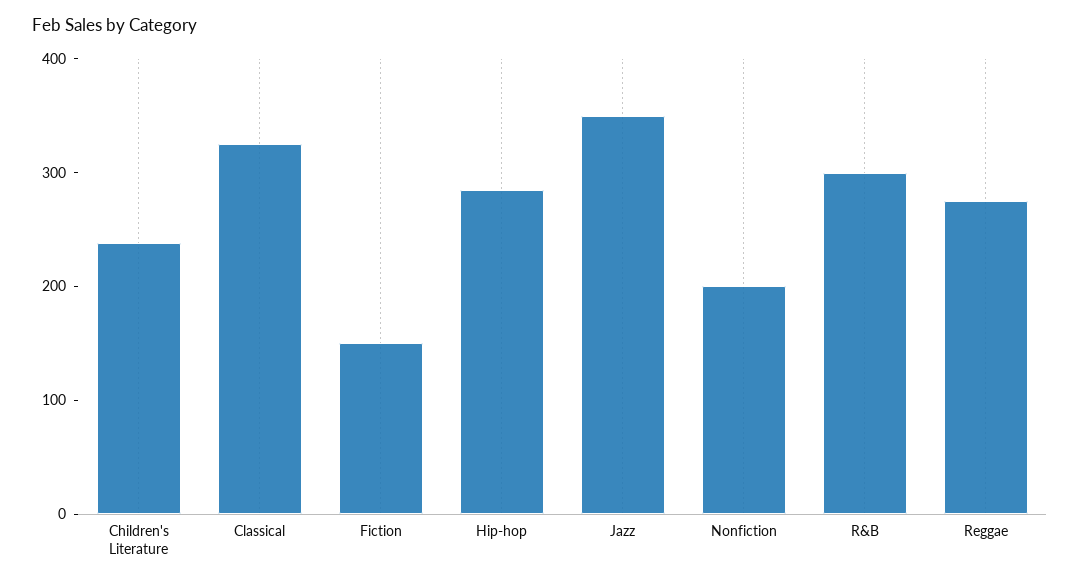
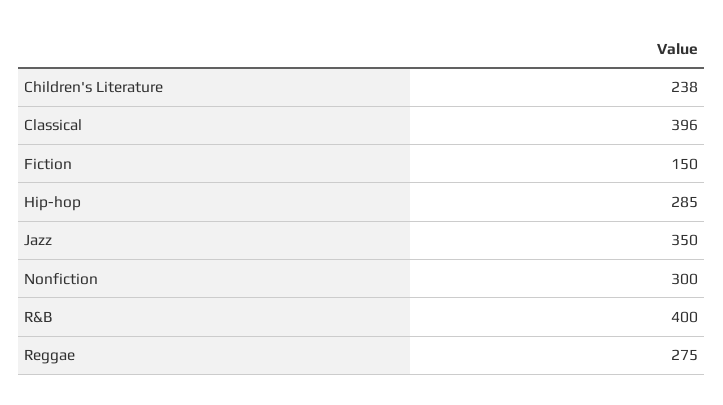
  {
    "Children's Literature": 238,
-   "Classical": 320,
+   "Classical": 396,
    "Fiction": 150,
    "Hip-hop": 285,
    "Jazz": 350,
-   "Nonfiction": 200,
+   "Nonfiction": 300,
-   "R&B": 300,
+   "R&B": 400,
    "Reggae": 275
  }

